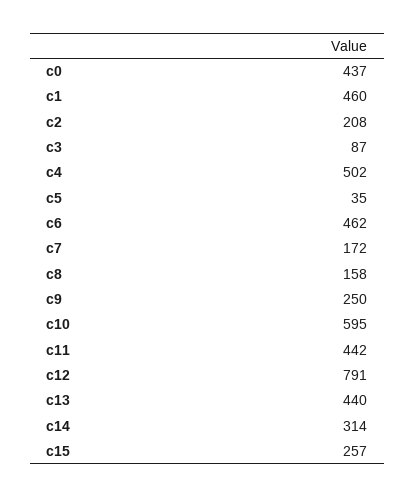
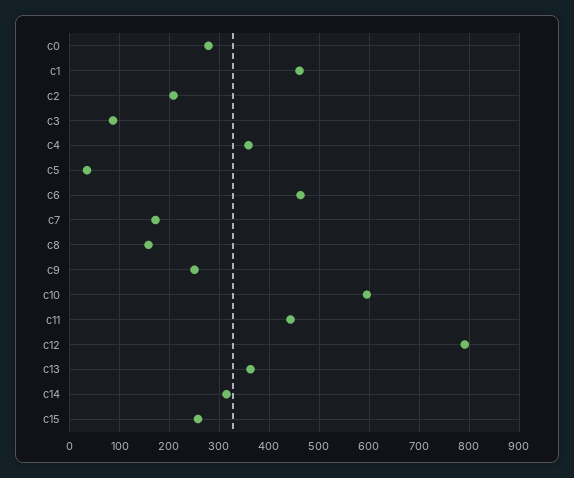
  {
-   "c0": 437,
+   "c0": 280,
    "c1": 460,
    "c2": 208,
    "c3": 87,
-   "c4": 502,
+   "c4": 360,
    "c5": 35,
    "c6": 462,
    "c7": 172,
    "c8": 158,
    "c9": 250,
    "c10": 595,
    "c11": 442,
    "c12": 791,
-   "c13": 440,
+   "c13": 360,
    "c14": 314,
    "c15": 257
  }

